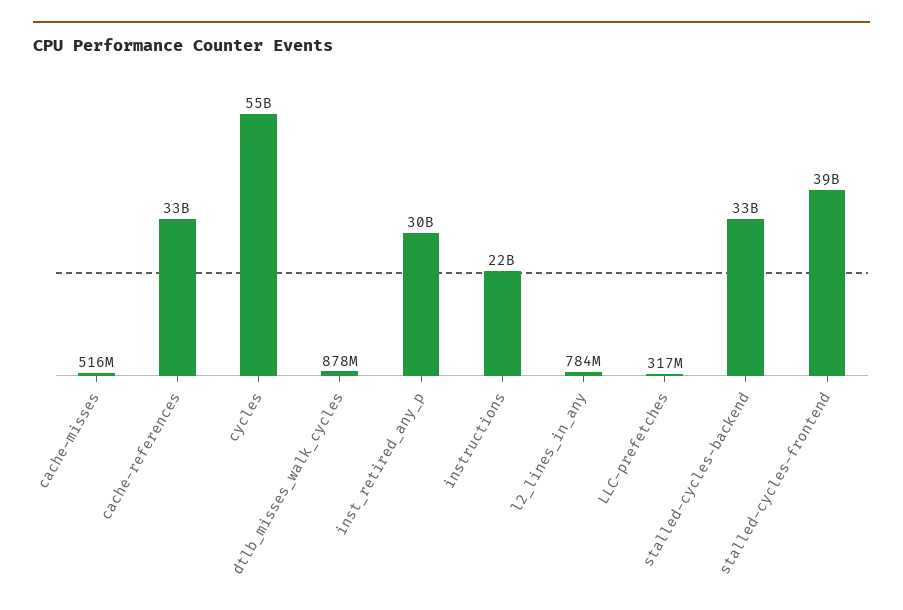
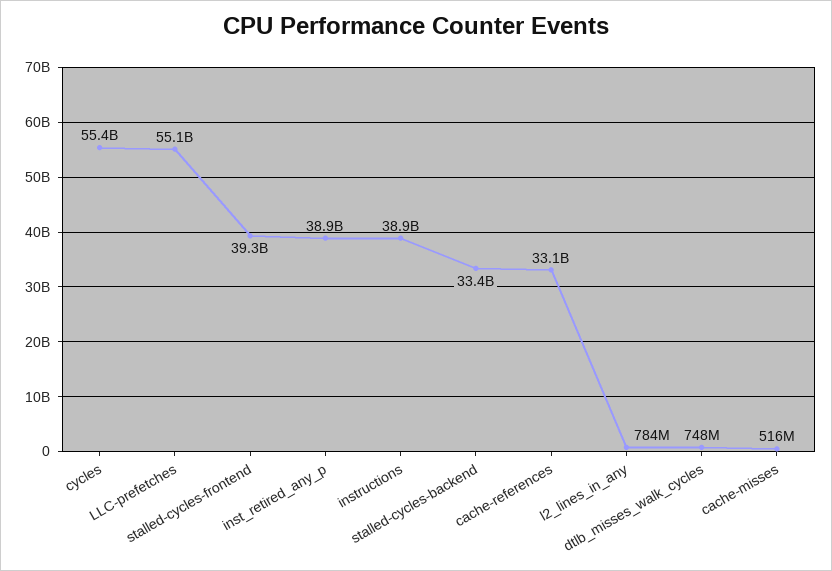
  {
    "cache-misses": 516000000,
    "cache-references": 33100000000,
    "cycles": 55400000000,
-   "dtlb_misses_walk_cycles": 878000000,
+   "dtlb_misses_walk_cycles": 748000000,
-   "inst_retired_any_p": 30000000000,
+   "inst_retired_any_p": 38900000000,
-   "instructions": 22000000000,
+   "instructions": 38900000000,
    "l2_lines_in_any": 784000000,
-   "LLC-prefetches": 317000000,
+   "LLC-prefetches": 55100000000,
    "stalled-cycles-backend": 33400000000,
    "stalled-cycles-frontend": 39300000000
  }

